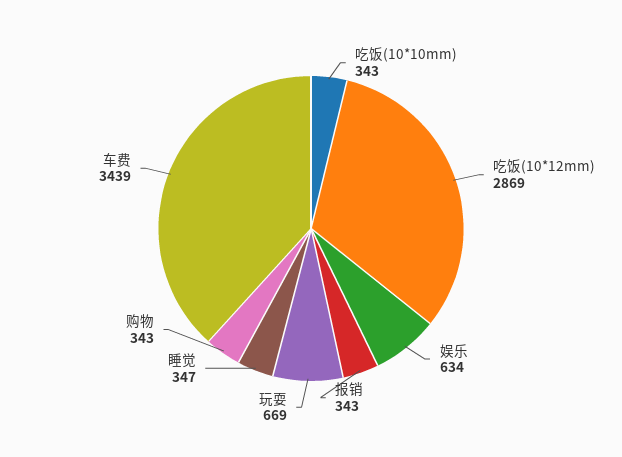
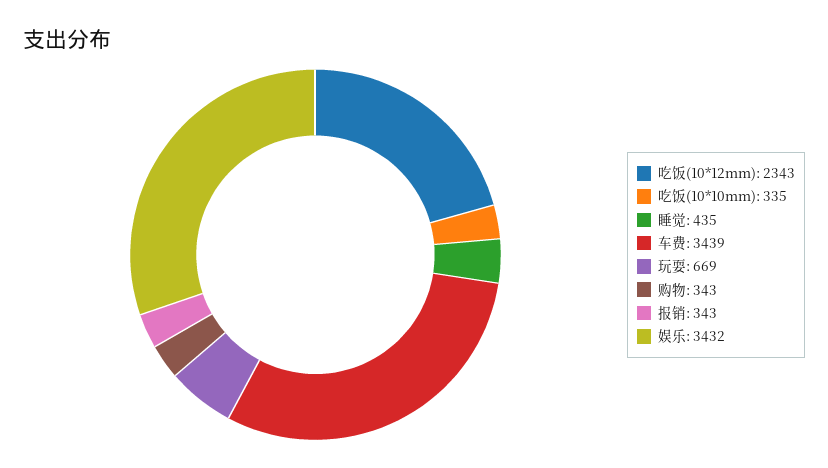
  {
-   "吃饭(10*10mm)": 343,
+   "吃饭(10*10mm)": 335,
-   "吃饭(10*12mm)": 2869,
+   "吃饭(10*12mm)": 2343,
-   "娱乐": 634,
+   "娱乐": 3432,
    "报销": 343,
    "玩耍": 669,
-   "睡觉": 347,
+   "睡觉": 435,
    "购物": 343,
    "车费": 3439
  }

